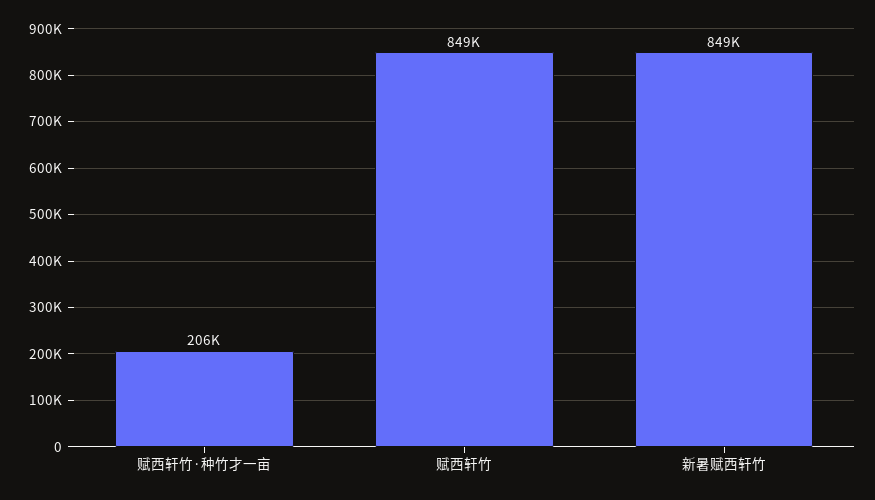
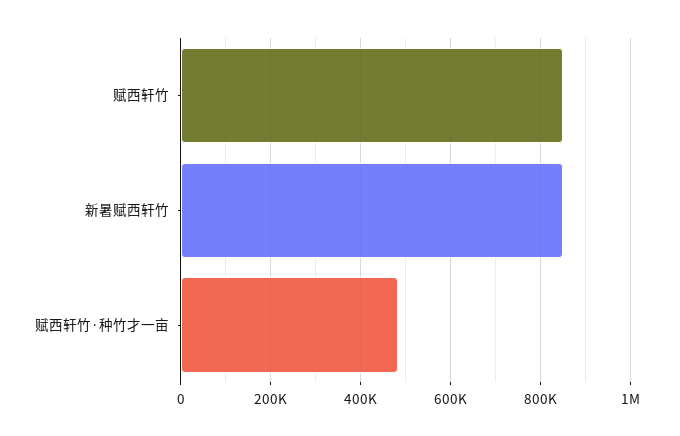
  {
-   "赋西轩竹·种竹才一亩": 206000,
+   "赋西轩竹·种竹才一亩": 480000,
    "赋西轩竹": 849000,
    "新暑赋西轩竹": 849000
  }

